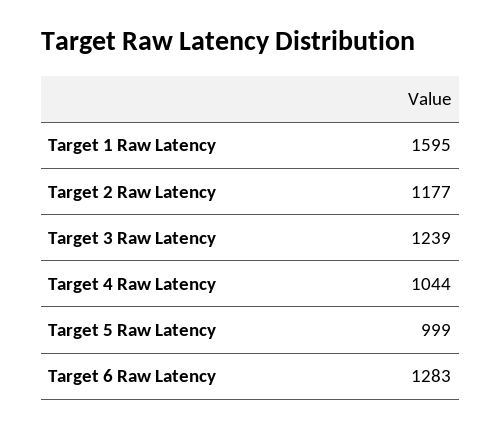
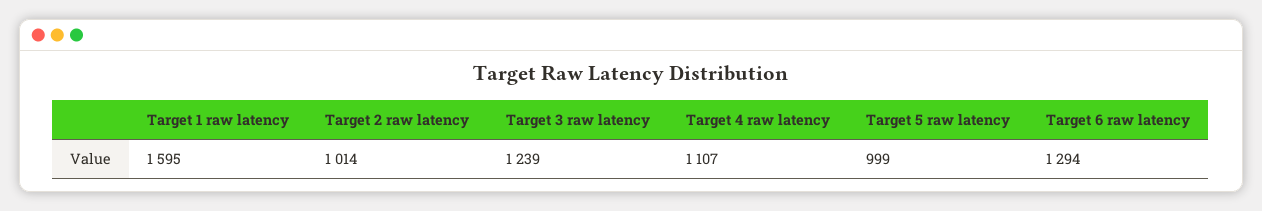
  {
    "Target 1 Raw Latency": 1595,
-   "Target 2 Raw Latency": 1177,
+   "Target 2 Raw Latency": 1014,
    "Target 3 Raw Latency": 1239,
-   "Target 4 Raw Latency": 1044,
+   "Target 4 Raw Latency": 1107,
    "Target 5 Raw Latency": 999,
-   "Target 6 Raw Latency": 1283
+   "Target 6 Raw Latency": 1294
  }

